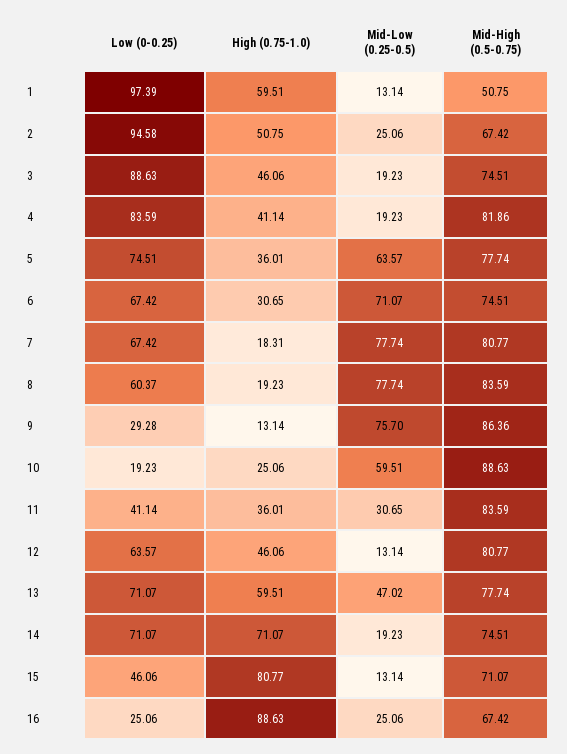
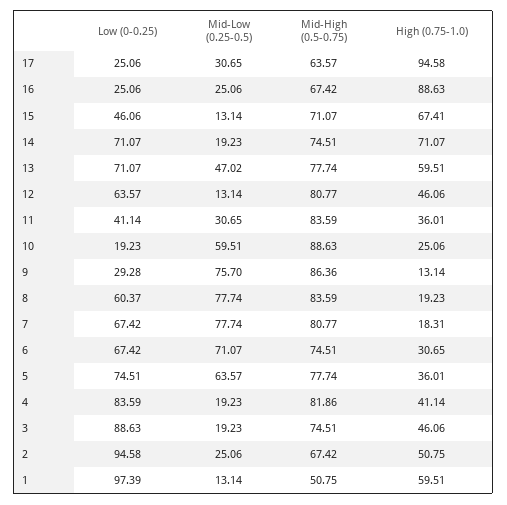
  {
    "Low (0-0.25)": {
      "1": 97.39,
      "2": 94.58,
      "3": 88.63,
      "4": 83.59,
      "5": 74.51,
      "6": 67.42,
      "7": 67.42,
      "8": 60.37,
      "9": 29.28,
      "10": 19.23,
      "11": 41.14,
      "12": 63.57,
      "13": 71.07,
      "14": 71.07,
      "15": 46.06,
-     "16": 25.06
+     "16": 25.06,
+     "17": 25.06
    },
    "High (0.75-1.0)": {
      "1": 59.51,
      "2": 50.75,
      "3": 46.06,
      "4": 41.14,
      "5": 36.01,
      "6": 30.65,
      "7": 18.31,
      "8": 19.23,
      "9": 13.14,
      "10": 25.06,
      "11": 36.01,
      "12": 46.06,
      "13": 59.51,
      "14": 71.07,
-     "15": 80.77,
+     "15": 67.41,
-     "16": 88.63
+     "16": 88.63,
+     "17": 94.58
    },
    "Mid-Low (0.25-0.5)": {
      "1": 13.14,
      "2": 25.06,
      "3": 19.23,
      "4": 19.23,
      "5": 63.57,
      "6": 71.07,
      "7": 77.74,
      "8": 77.74,
      "9": 75.7,
      "10": 59.51,
      "11": 30.65,
      "12": 13.14,
      "13": 47.02,
      "14": 19.23,
      "15": 13.14,
-     "16": 25.06
+     "16": 25.06,
+     "17": 30.65
    },
    "Mid-High (0.5-0.75)": {
      "1": 50.75,
      "2": 67.42,
      "3": 74.51,
      "4": 81.86,
      "5": 77.74,
      "6": 74.51,
      "7": 80.77,
      "8": 83.59,
      "9": 86.36,
      "10": 88.63,
      "11": 83.59,
      "12": 80.77,
      "13": 77.74,
      "14": 74.51,
      "15": 71.07,
-     "16": 67.42
+     "16": 67.42,
+     "17": 63.57
    }
  }

